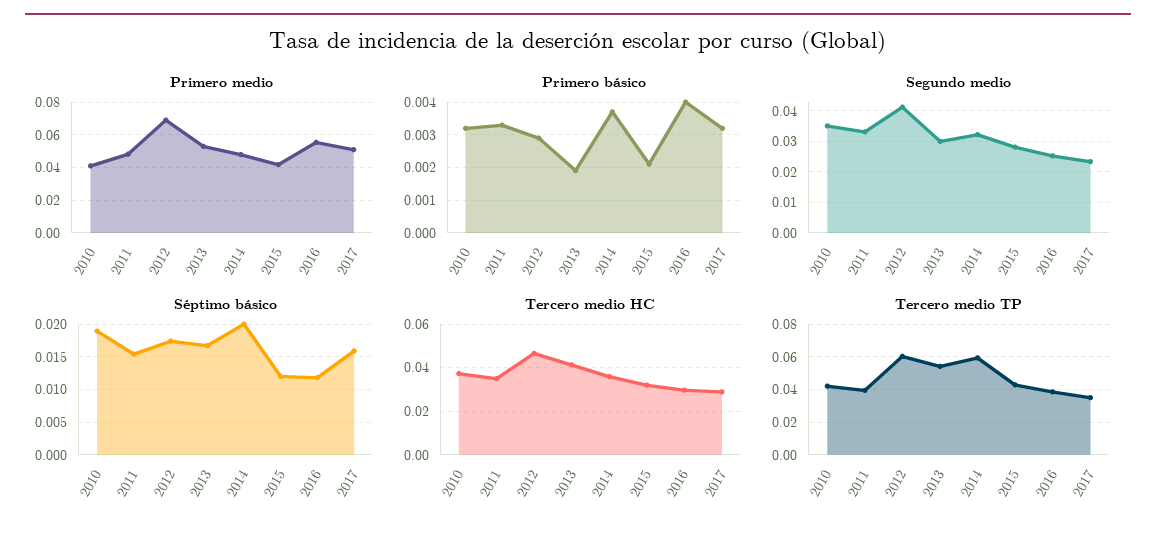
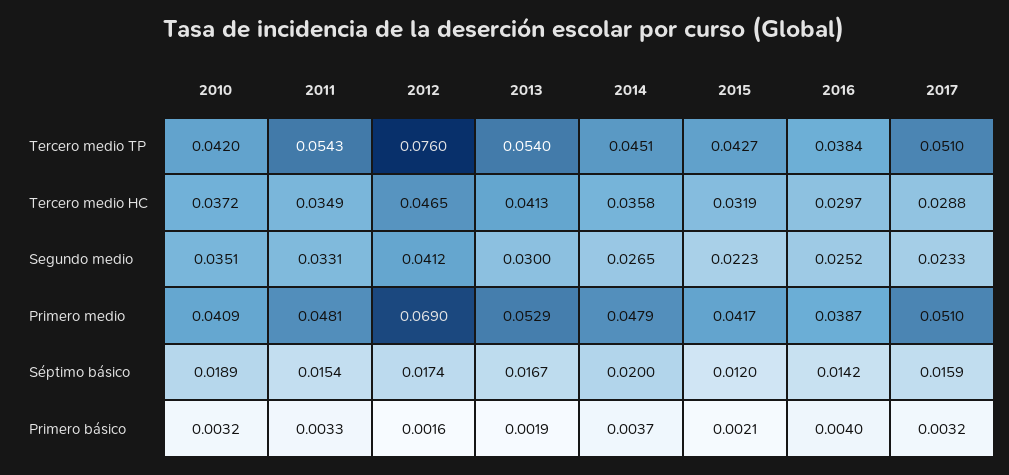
  {
    "Primero medio": {
      "2010": 0.0409,
      "2011": 0.0481,
      "2012": 0.069,
      "2013": 0.0529,
      "2014": 0.0479,
      "2015": 0.0417,
-     "2016": 0.055,
+     "2016": 0.0387,
      "2017": 0.051
    },
    "Primero básico": {
      "2010": 0.0032,
      "2011": 0.0033,
-     "2012": 0.003,
+     "2012": 0.0016,
      "2013": 0.0019,
      "2014": 0.0037,
      "2015": 0.0021,
      "2016": 0.004,
      "2017": 0.0032
    },
    "Segundo medio": {
      "2010": 0.0351,
      "2011": 0.0331,
      "2012": 0.0412,
      "2013": 0.03,
-     "2014": 0.032,
+     "2014": 0.0265,
-     "2015": 0.028,
+     "2015": 0.0223,
      "2016": 0.0252,
      "2017": 0.0233
    },
    "Séptimo básico": {
      "2010": 0.0189,
      "2011": 0.0154,
      "2012": 0.0174,
      "2013": 0.0167,
      "2014": 0.02,
      "2015": 0.012,
-     "2016": 0.012,
+     "2016": 0.0142,
      "2017": 0.0159
    },
    "Tercero medio HC": {
      "2010": 0.0372,
      "2011": 0.0349,
      "2012": 0.0465,
      "2013": 0.0413,
      "2014": 0.0358,
      "2015": 0.0319,
      "2016": 0.0297,
      "2017": 0.0288
    },
    "Tercero medio TP": {
      "2010": 0.042,
-     "2011": 0.04,
+     "2011": 0.0543,
-     "2012": 0.06,
+     "2012": 0.076,
      "2013": 0.054,
-     "2014": 0.06,
+     "2014": 0.0451,
      "2015": 0.0427,
      "2016": 0.0384,
-     "2017": 0.035
+     "2017": 0.051
    }
  }

